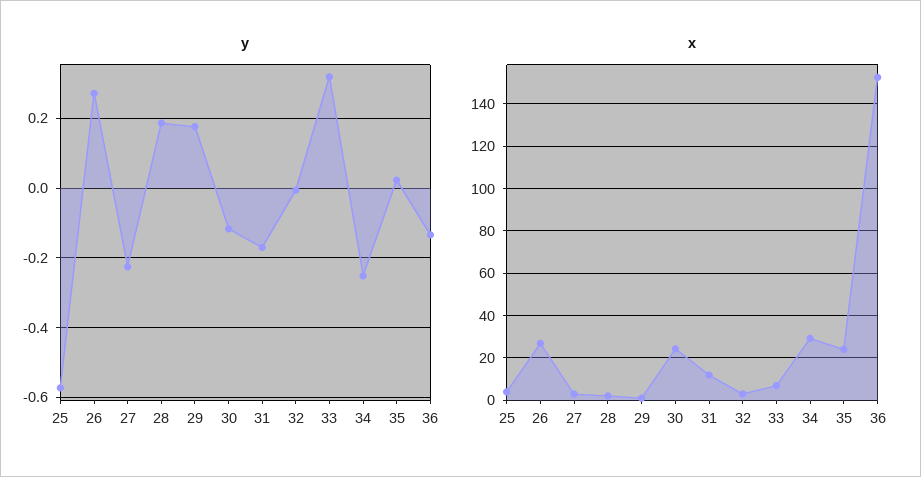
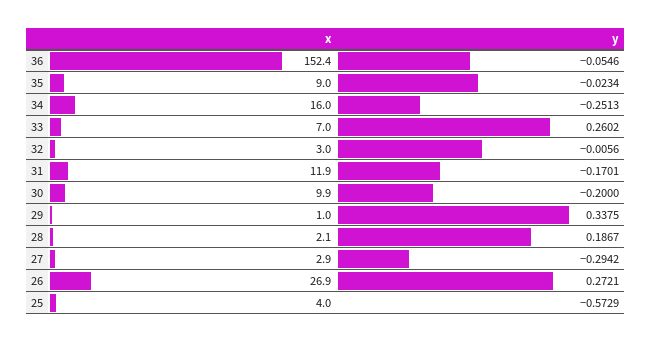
  {
    "y": {
      "25": -0.5729,
      "26": 0.2721,
-     "27": -0.22,
+     "27": -0.2942,
      "28": 0.1867,
-     "29": 0.18,
+     "29": 0.3375,
-     "30": -0.12,
+     "30": -0.2,
      "31": -0.1701,
      "32": -0.0056,
-     "33": 0.32,
+     "33": 0.2602,
      "34": -0.2513,
-     "35": 0.02,
+     "35": -0.0234,
-     "36": -0.14
+     "36": -0.0546
    },
    "x": {
      "25": 4,
      "26": 26.9,
      "27": 2.9,
      "28": 2.1,
      "29": 1,
-     "30": 25,
+     "30": 9.9,
      "31": 11.9,
      "32": 3,
      "33": 7,
-     "34": 30,
+     "34": 16,
-     "35": 25,
+     "35": 9,
      "36": 152.4
    }
  }

